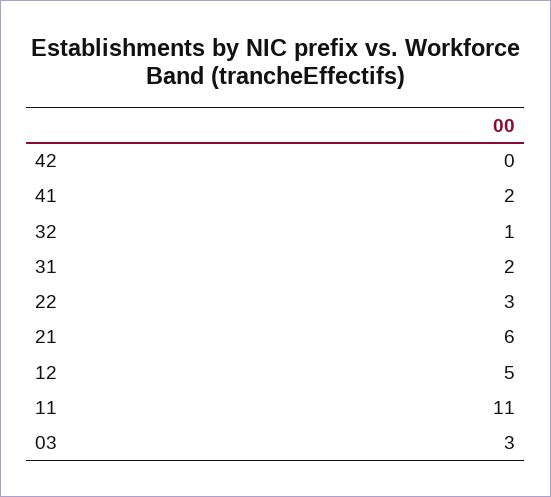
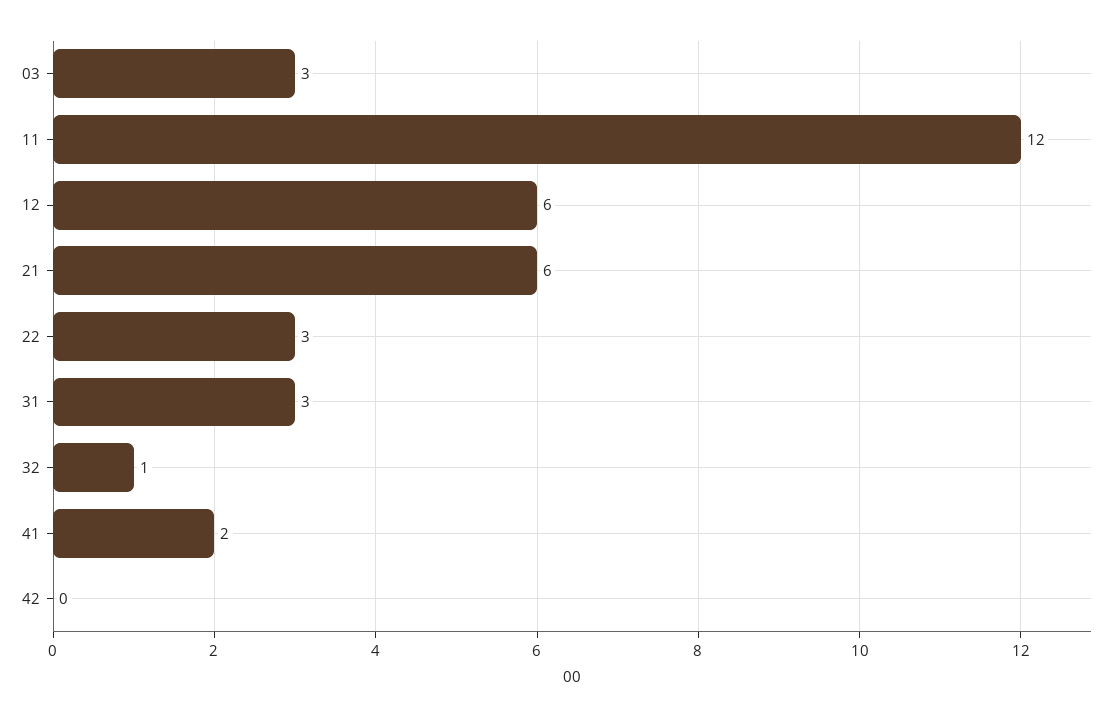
  {
    "42": 0,
    "41": 2,
    "32": 1,
-   "31": 2,
+   "31": 3,
    "22": 3,
    "21": 6,
-   "12": 5,
+   "12": 6,
-   "11": 11,
+   "11": 12,
    "03": 3
  }

